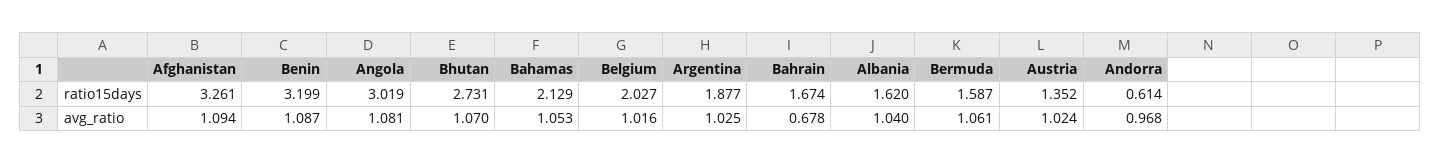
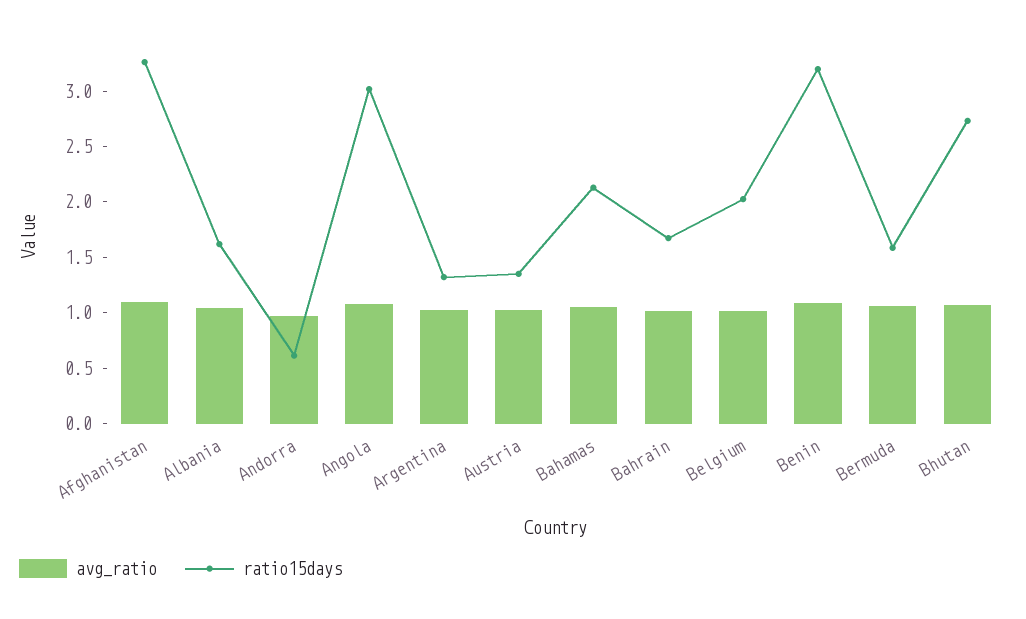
  {
    "ratio15days": {
      "Afghanistan": 3.261,
      "Benin": 3.199,
      "Angola": 3.019,
      "Bhutan": 2.731,
      "Bahamas": 2.129,
      "Belgium": 2.027,
-     "Argentina": 1.877,
+     "Argentina": 1.3,
      "Bahrain": 1.674,
      "Albania": 1.62,
      "Bermuda": 1.587,
      "Austria": 1.352,
      "Andorra": 0.614
    },
    "avg_ratio": {
      "Afghanistan": 1.094,
      "Benin": 1.087,
      "Angola": 1.081,
      "Bhutan": 1.07,
      "Bahamas": 1.053,
      "Belgium": 1.016,
      "Argentina": 1.025,
-     "Bahrain": 0.678,
+     "Bahrain": 1,
      "Albania": 1.04,
      "Bermuda": 1.061,
      "Austria": 1.024,
      "Andorra": 0.968
    }
  }

